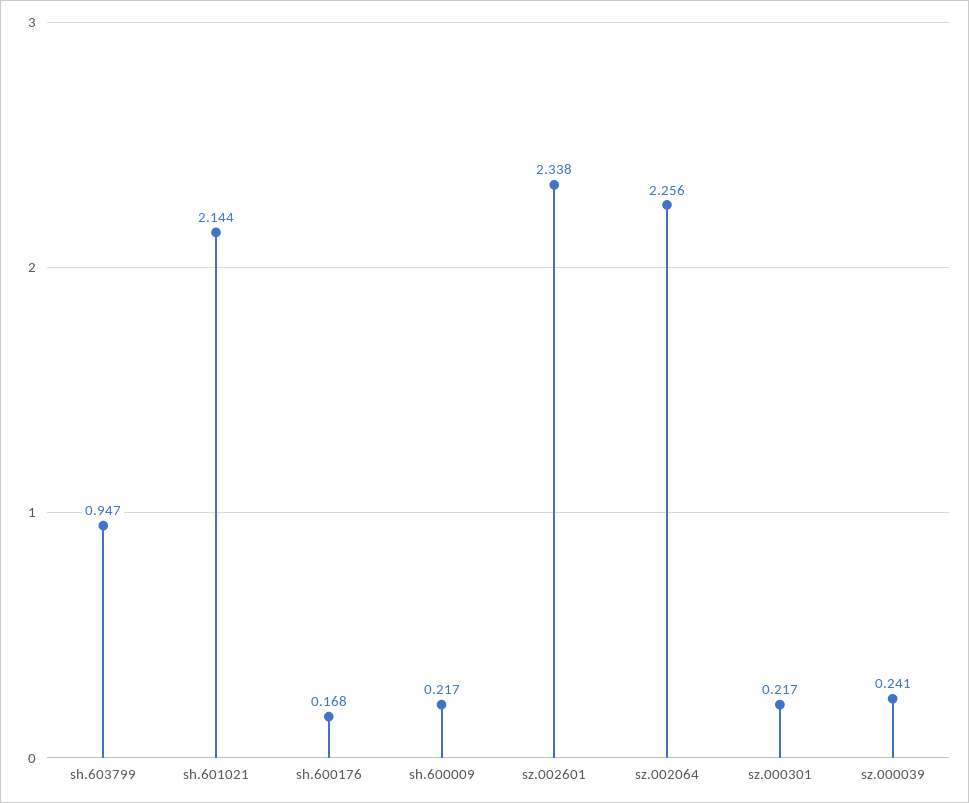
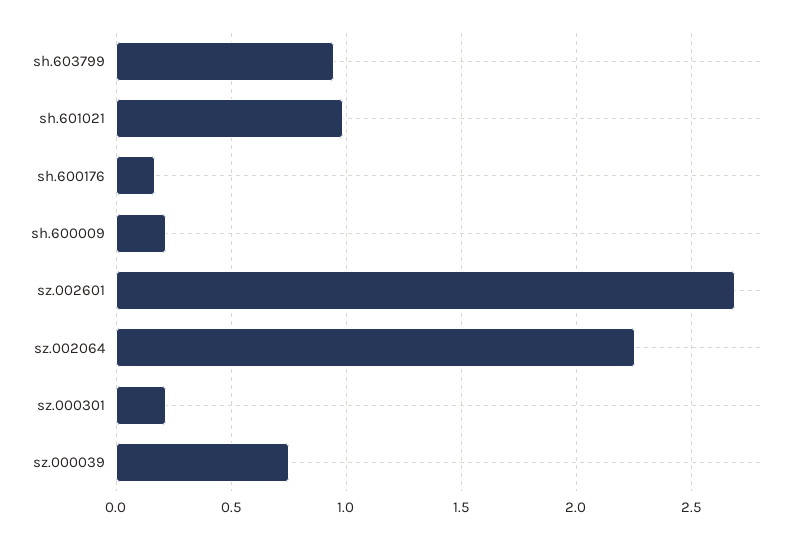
  {
    "sh.603799": 0.947,
-   "sh.601021": 2.144,
+   "sh.601021": 1,
    "sh.600176": 0.168,
    "sh.600009": 0.217,
-   "sz.002601": 2.338,
+   "sz.002601": 2.7,
    "sz.002064": 2.256,
    "sz.000301": 0.217,
-   "sz.000039": 0.241
+   "sz.000039": 0.75
  }

